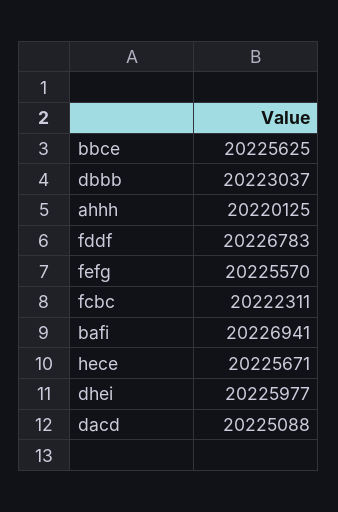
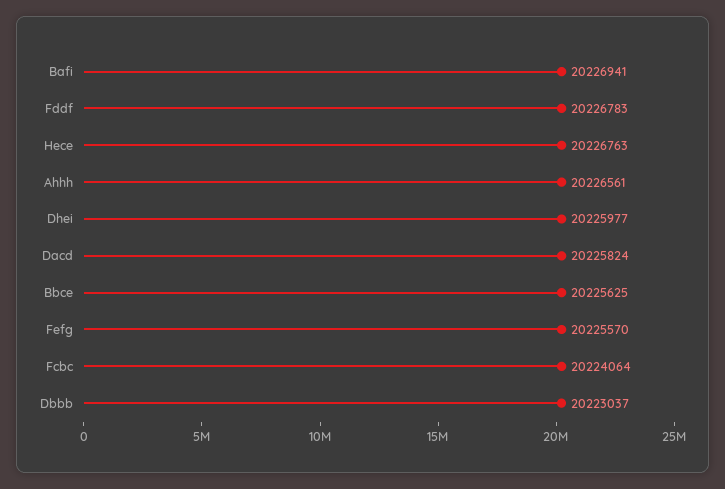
  {
    "bbce": 20225625,
    "dbbb": 20223037,
-   "ahhh": 20220125,
+   "ahhh": 20226561,
    "fddf": 20226783,
    "fefg": 20225570,
-   "fcbc": 20222311,
+   "fcbc": 20224064,
    "bafi": 20226941,
-   "hece": 20225671,
+   "hece": 20226763,
    "dhei": 20225977,
-   "dacd": 20225088
+   "dacd": 20225824
  }

